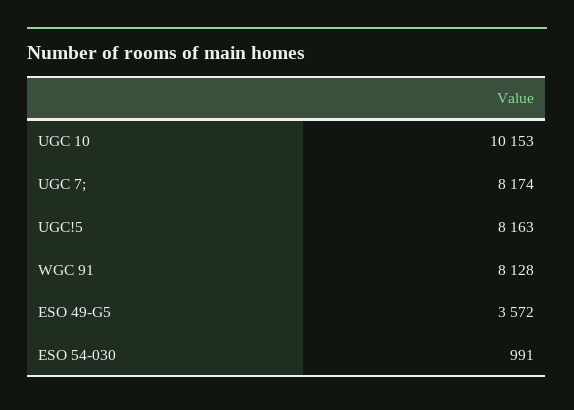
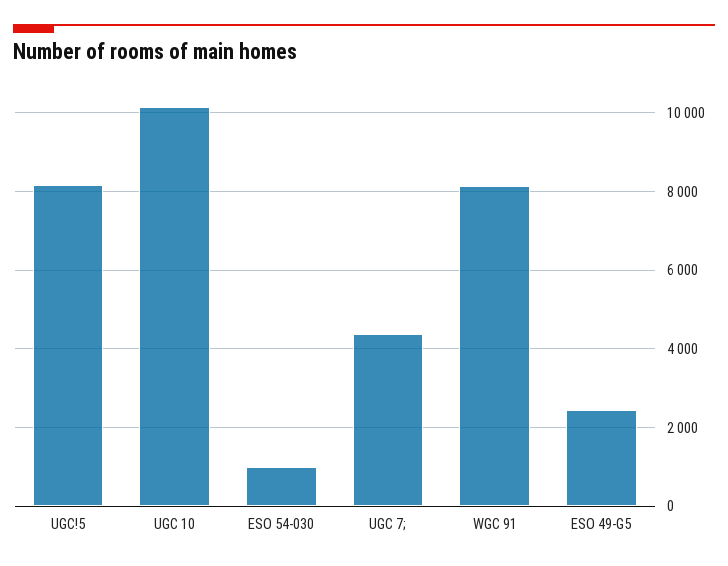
  {
    "UGC 10": 10153,
-   "UGC 7;": 8174,
+   "UGC 7;": 4400,
    "UGC!5": 8163,
    "WGC 91": 8128,
-   "ESO 49-G5": 3572,
+   "ESO 49-G5": 2400,
    "ESO 54-030": 991
  }

